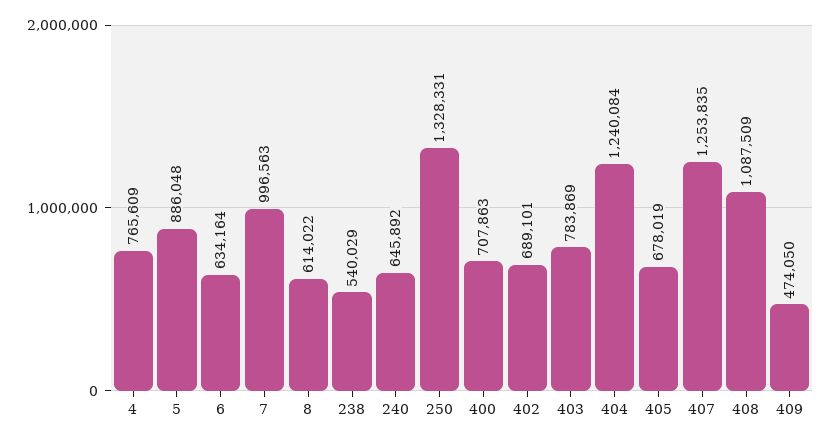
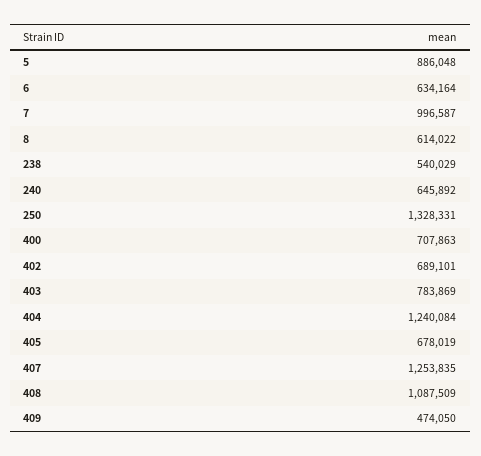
  {
-   "4": 765609,
    "5": 886048,
    "6": 634164,
-   "7": 996563,
+   "7": 996587,
    "8": 614022,
    "238": 540029,
    "240": 645892,
    "250": 1328331,
    "400": 707863,
    "402": 689101,
    "403": 783869,
    "404": 1240084,
    "405": 678019,
    "407": 1253835,
    "408": 1087509,
    "409": 474050
  }

